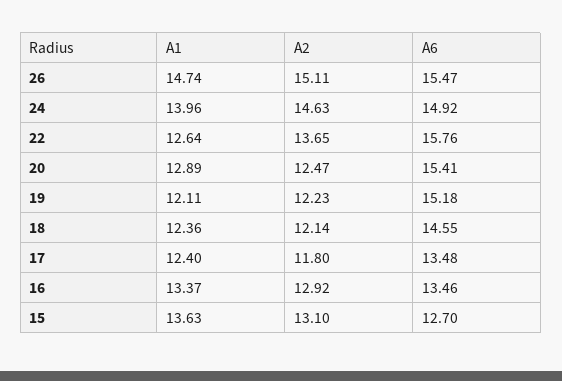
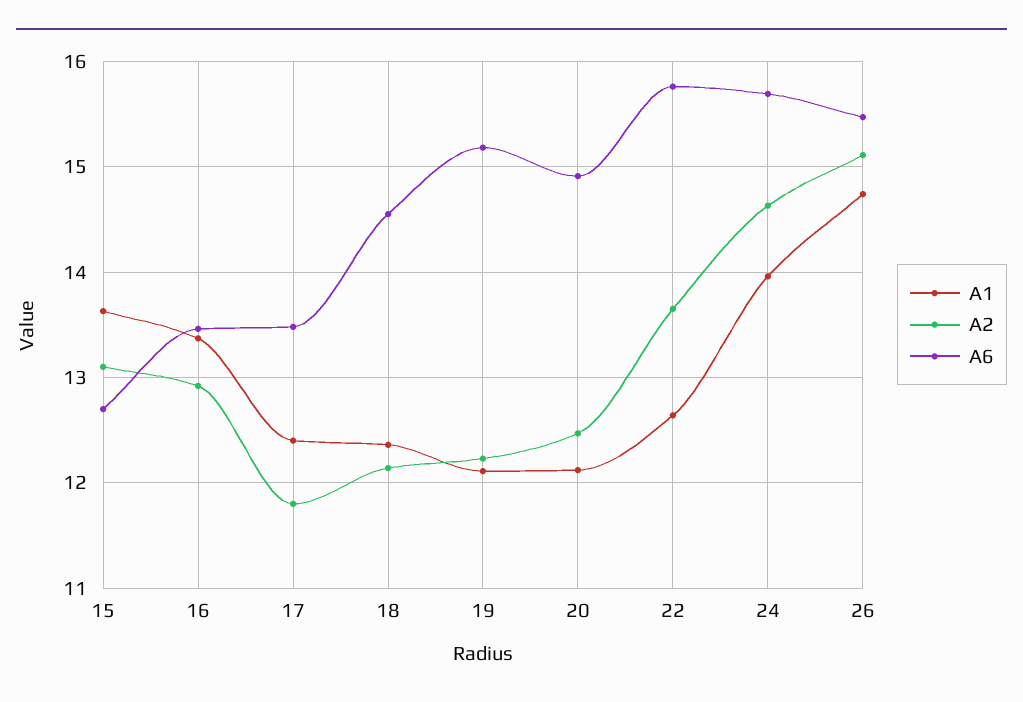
  {
    "A1": {
      "26": 14.74,
      "24": 13.96,
      "22": 12.64,
-     "20": 12.89,
+     "20": 12.1,
      "19": 12.11,
      "18": 12.36,
      "17": 12.4,
      "16": 13.37,
      "15": 13.63
    },
    "A2": {
      "26": 15.11,
      "24": 14.63,
      "22": 13.65,
      "20": 12.47,
      "19": 12.23,
      "18": 12.14,
      "17": 11.8,
      "16": 12.92,
      "15": 13.1
    },
    "A6": {
      "26": 15.47,
-     "24": 14.92,
+     "24": 15.7,
      "22": 15.76,
-     "20": 15.41,
+     "20": 14.9,
      "19": 15.18,
      "18": 14.55,
      "17": 13.48,
      "16": 13.46,
      "15": 12.7
    }
  }

